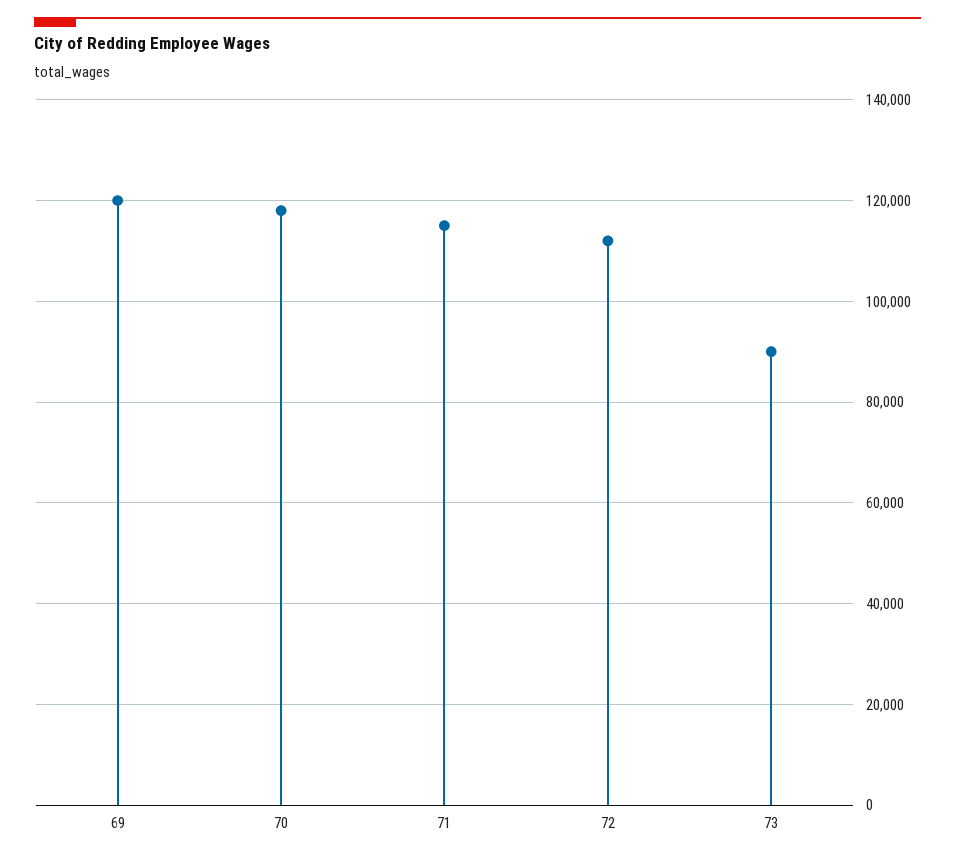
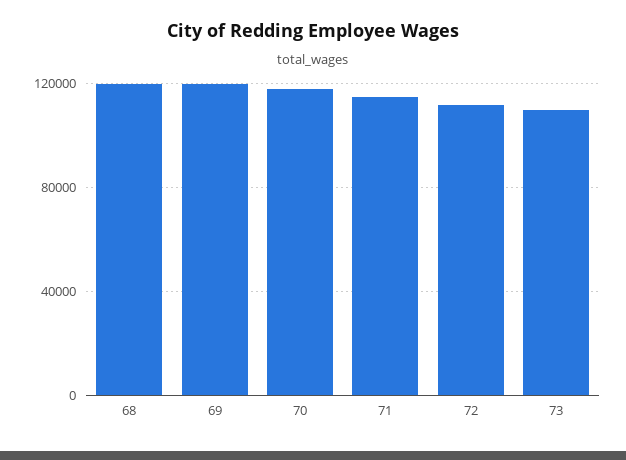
  {
    "69": 120000,
    "70": 118000,
    "71": 116000,
    "72": 112000,
-   "73": 90000
+   "73": 110000,
+   "68": 120000
  }

